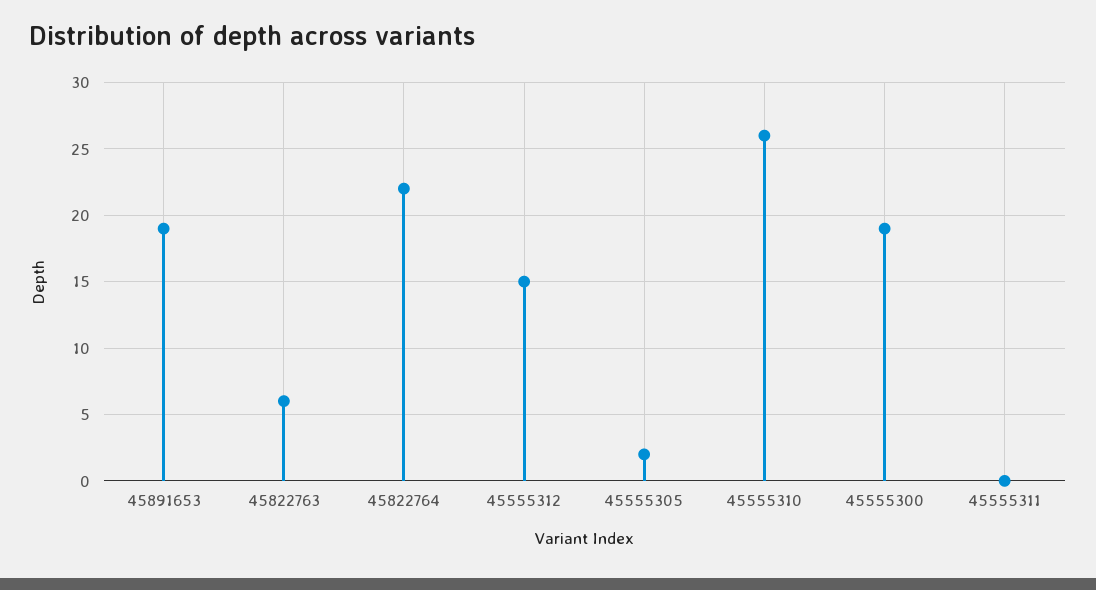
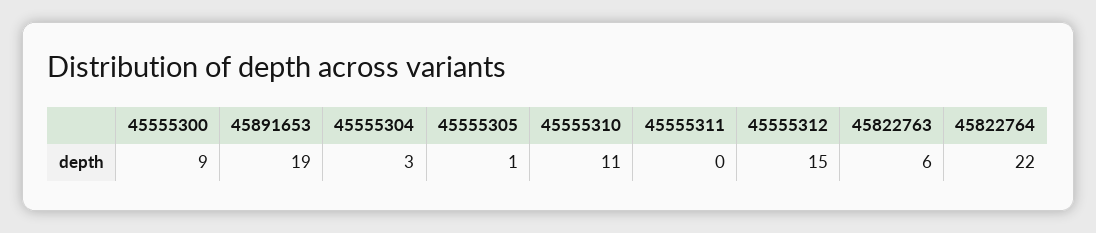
  {
    "45891653": 19,
    "45822763": 6,
    "45822764": 22,
    "45555312": 15,
-   "45555305": 2,
+   "45555305": 1,
-   "45555310": 26,
+   "45555310": 11,
-   "45555300": 19,
+   "45555300": 9,
-   "45555311": 0
+   "45555311": 0,
+   "45555304": 3
  }

